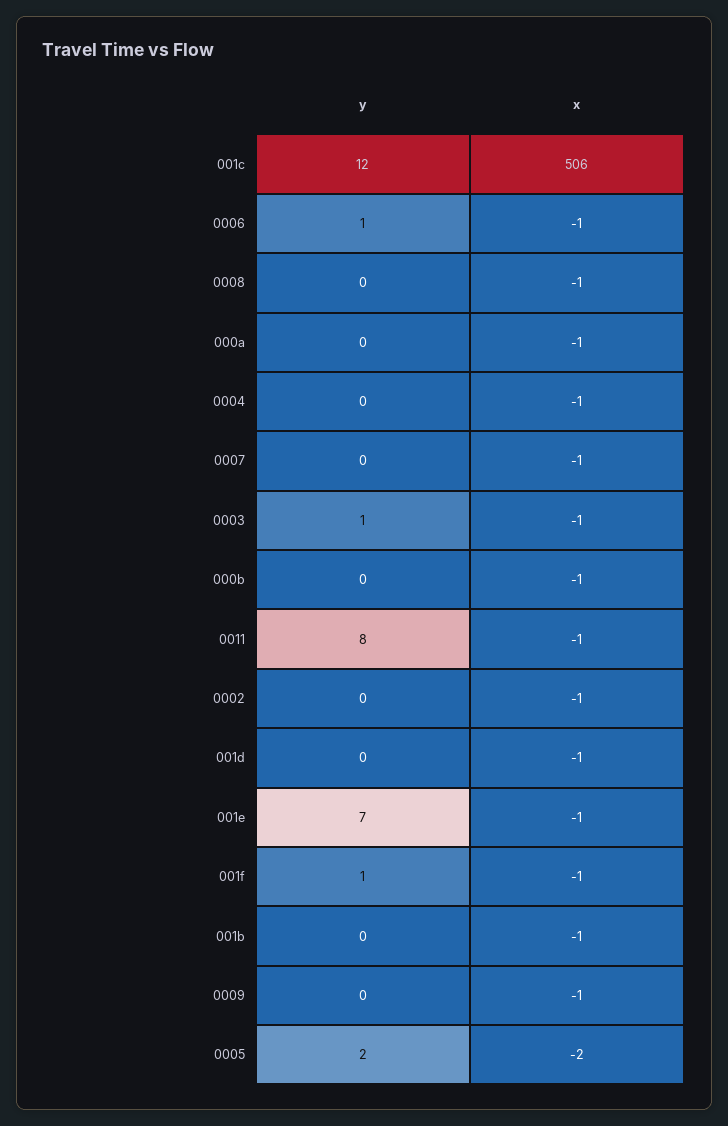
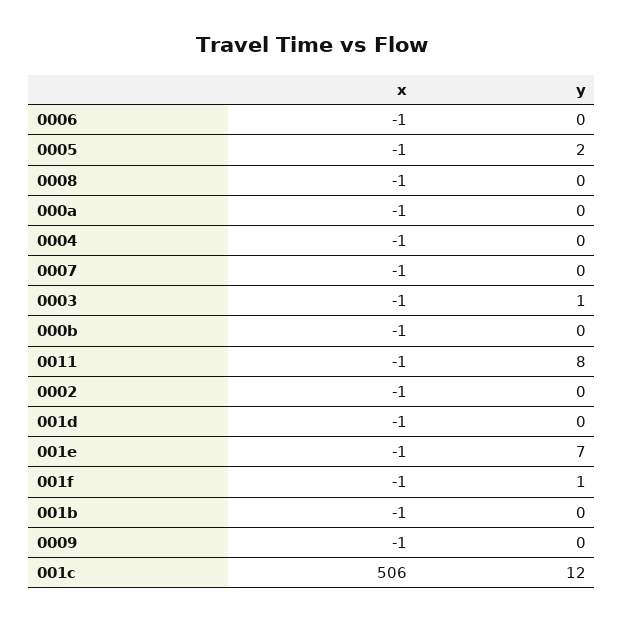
  {
    "y": {
      "001c": 12,
-     "0006": 1,
+     "0006": 0,
      "0008": 0,
      "000a": 0,
      "0004": 0,
      "0007": 0,
      "0003": 1,
      "000b": 0,
      "0011": 8,
      "0002": 0,
      "001d": 0,
      "001e": 7,
      "001f": 1,
      "001b": 0,
      "0009": 0,
      "0005": 2
    },
    "x": {
      "001c": 506,
      "0006": -1,
      "0008": -1,
      "000a": -1,
      "0004": -1,
      "0007": -1,
      "0003": -1,
      "000b": -1,
      "0011": -1,
      "0002": -1,
      "001d": -1,
      "001e": -1,
      "001f": -1,
      "001b": -1,
      "0009": -1,
-     "0005": -2
+     "0005": -1
    }
  }

